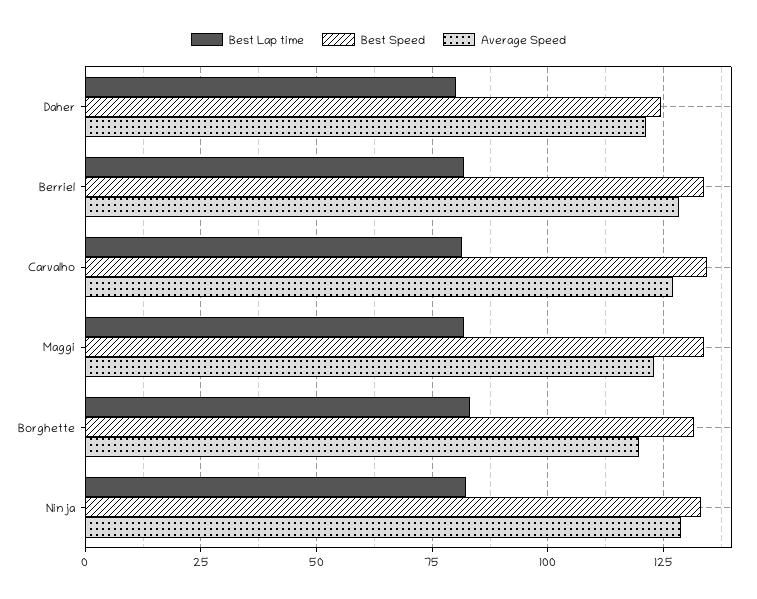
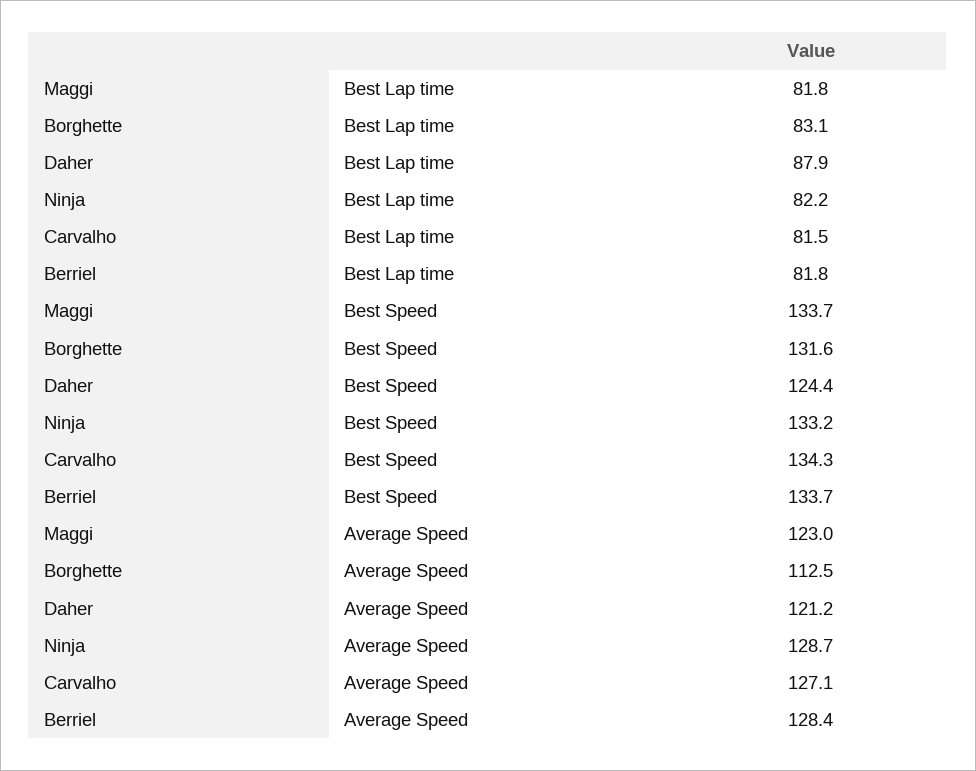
  {
    "Best Lap time": {
-     "Daher": 80,
+     "Daher": 87.9,
      "Berriel": 81.8,
      "Carvalho": 81.5,
      "Maggi": 81.8,
      "Borghette": 83.1,
      "Ninja": 82.2
    },
    "Best Speed": {
      "Daher": 124.4,
      "Berriel": 133.7,
      "Carvalho": 134.3,
      "Maggi": 133.7,
      "Borghette": 131.6,
      "Ninja": 133.2
    },
    "Average Speed": {
      "Daher": 121.2,
      "Berriel": 128.4,
      "Carvalho": 127.1,
      "Maggi": 123,
-     "Borghette": 120,
+     "Borghette": 112.5,
      "Ninja": 128.7
    }
  }

